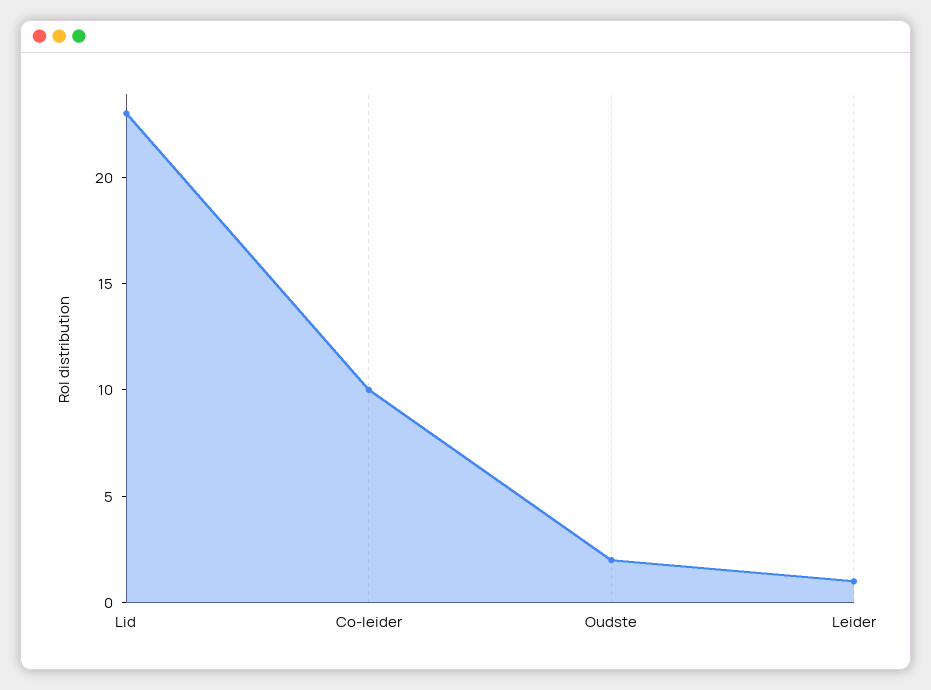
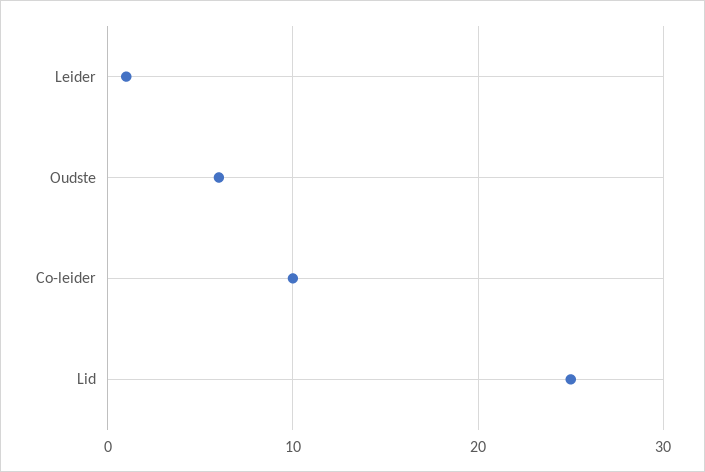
  {
-   "Lid": 23,
+   "Lid": 25,
    "Co-leider": 10,
-   "Oudste": 2,
+   "Oudste": 6,
    "Leider": 1
  }

